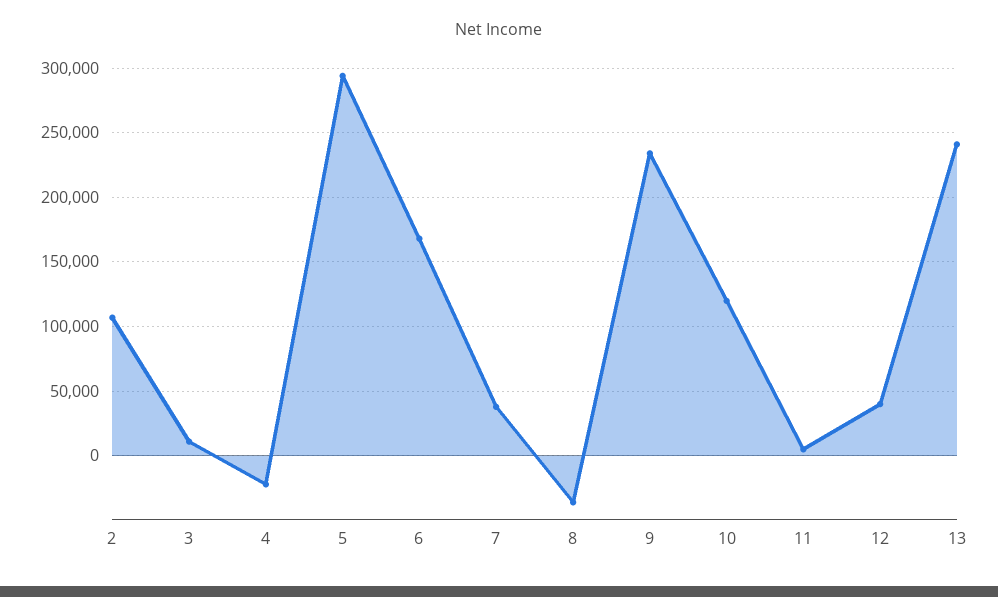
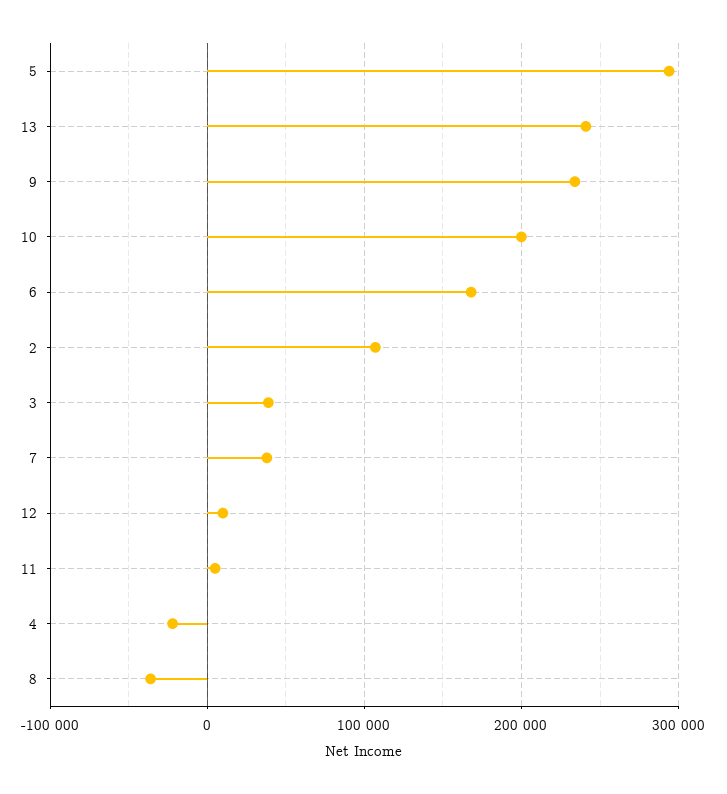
  {
    "2": 105000,
-   "3": 10000,
+   "3": 40000,
    "4": -20000,
    "5": 295000,
    "6": 170000,
    "7": 40000,
    "8": -35000,
    "9": 235000,
-   "10": 120000,
+   "10": 200000,
    "11": 5000,
-   "12": 40000,
+   "12": 10000,
    "13": 240000
  }

